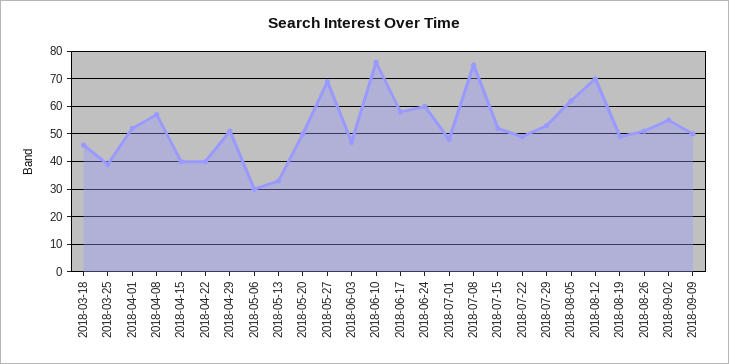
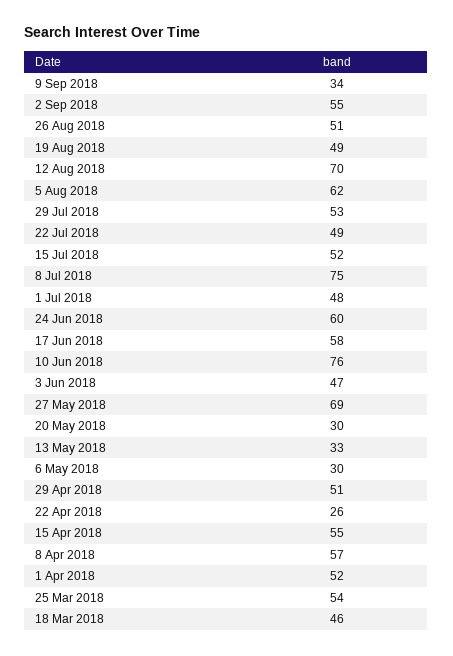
  {
    "2018-03-18": 46,
-   "2018-03-25": 40,
+   "2018-03-25": 54,
    "2018-04-01": 52,
    "2018-04-08": 57,
-   "2018-04-15": 40,
+   "2018-04-15": 55,
-   "2018-04-22": 40,
+   "2018-04-22": 26,
    "2018-04-29": 51,
    "2018-05-06": 30,
    "2018-05-13": 33,
-   "2018-05-20": 50,
+   "2018-05-20": 30,
    "2018-05-27": 69,
    "2018-06-03": 47,
    "2018-06-10": 76,
    "2018-06-17": 58,
    "2018-06-24": 60,
    "2018-07-01": 48,
    "2018-07-08": 75,
    "2018-07-15": 52,
    "2018-07-22": 49,
    "2018-07-29": 53,
    "2018-08-05": 62,
    "2018-08-12": 70,
    "2018-08-19": 49,
    "2018-08-26": 51,
    "2018-09-02": 55,
-   "2018-09-09": 50
+   "2018-09-09": 34
  }

